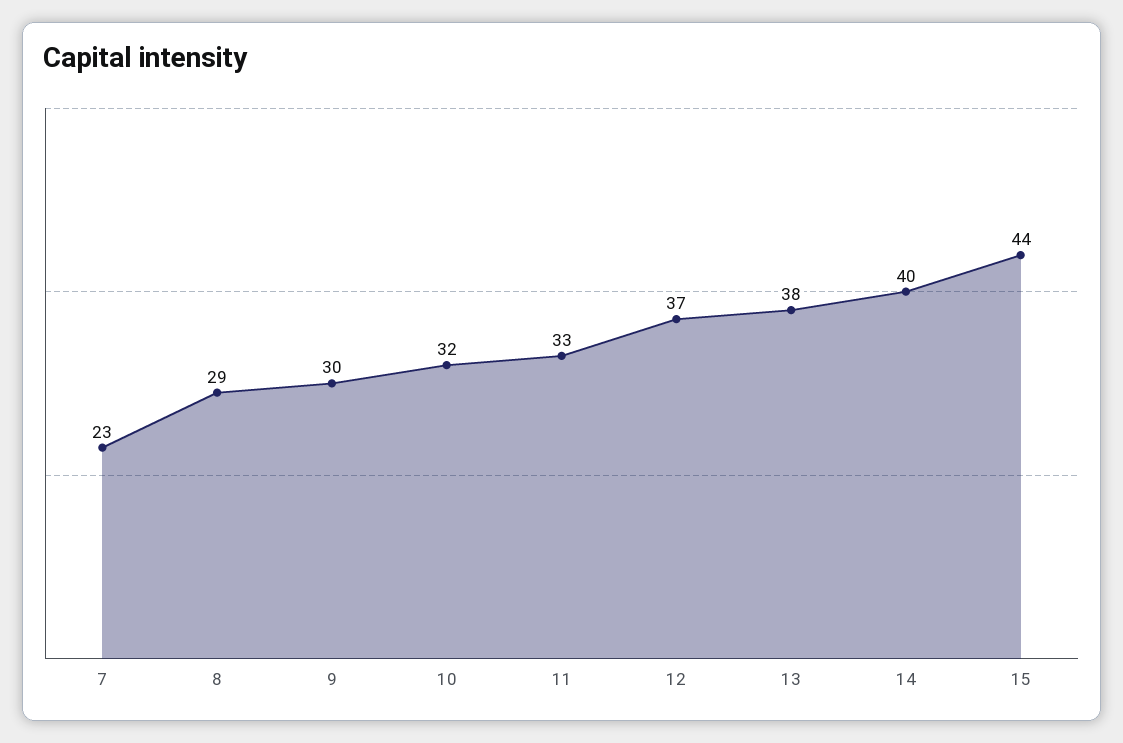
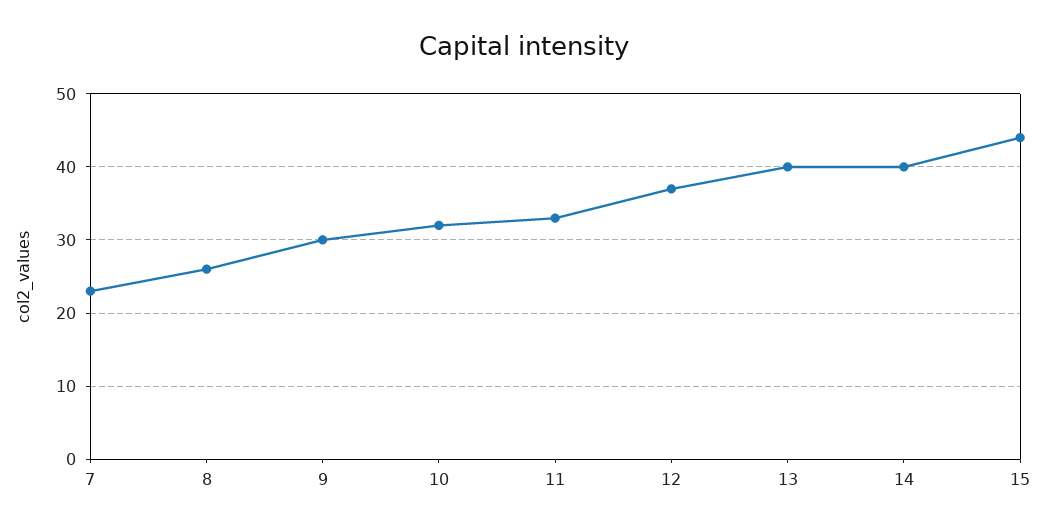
  {
    "7": 23,
-   "8": 29,
+   "8": 26,
    "9": 30,
    "10": 32,
    "11": 33,
    "12": 37,
-   "13": 38,
+   "13": 40,
    "14": 40,
    "15": 44
  }

